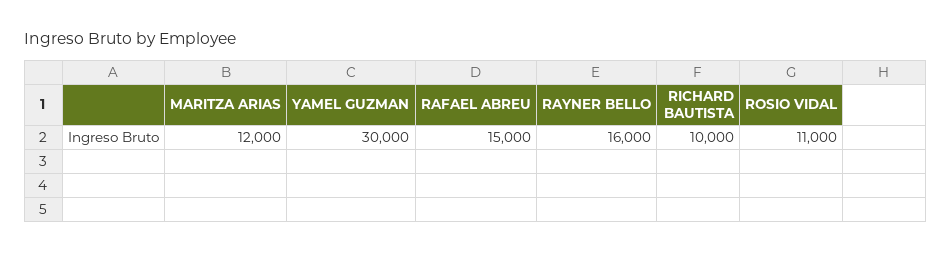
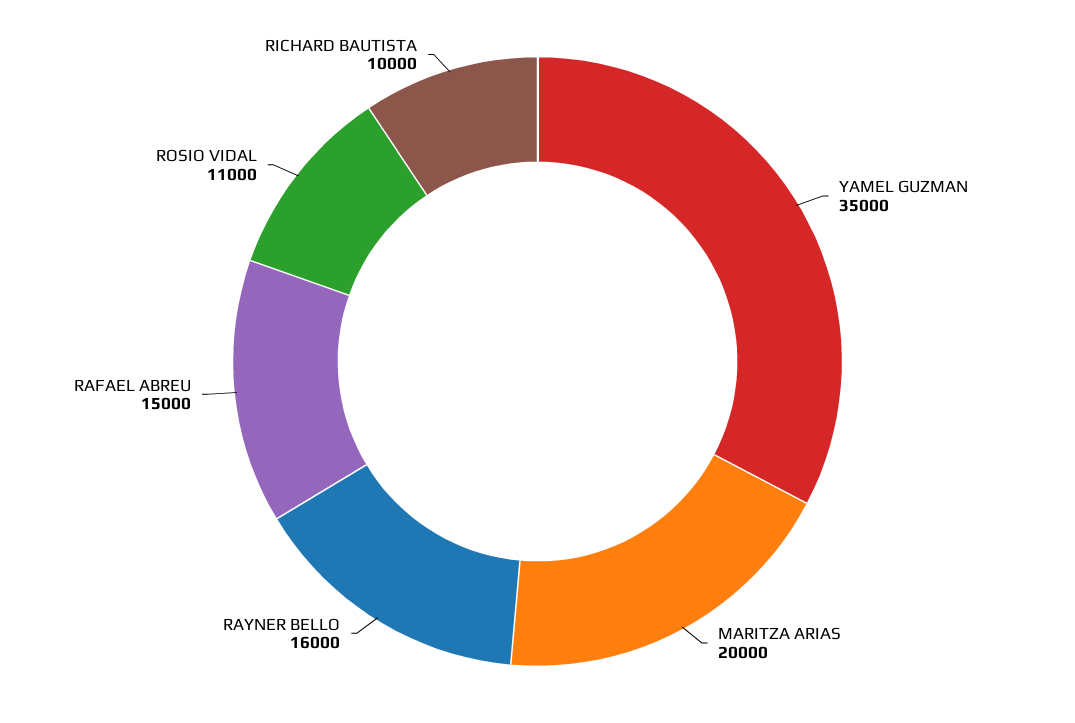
  {
-   "MARITZA ARIAS": 12000,
+   "MARITZA ARIAS": 20000,
-   "YAMEL GUZMAN": 30000,
+   "YAMEL GUZMAN": 35000,
    "RAFAEL ABREU": 15000,
    "RAYNER BELLO": 16000,
    "RICHARD BAUTISTA": 10000,
    "ROSIO VIDAL": 11000
  }

